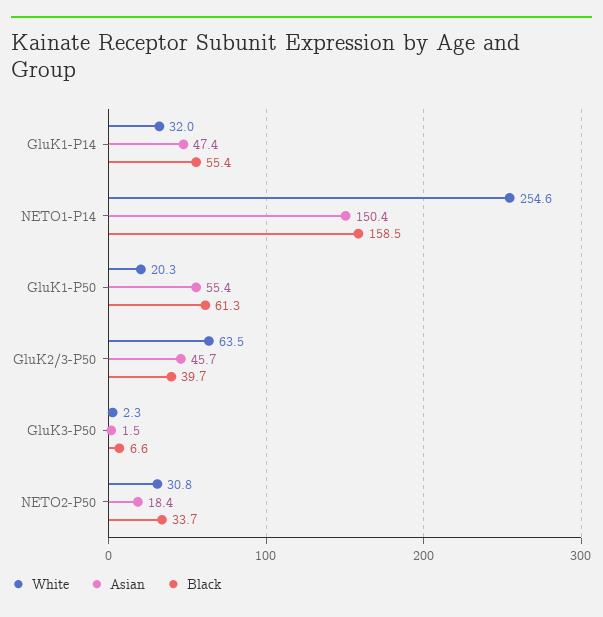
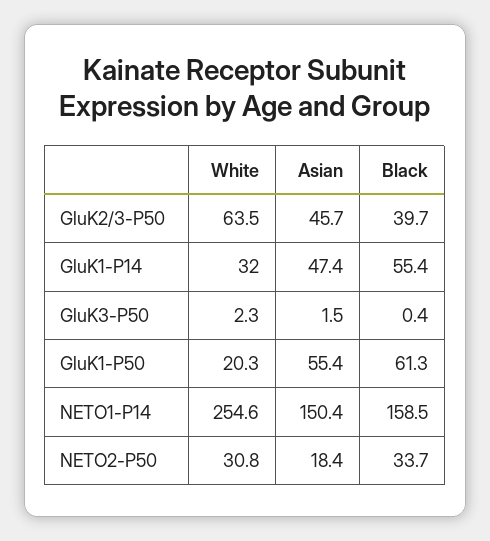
  {
    "White": {
      "GluK1-P14": 32,
      "NETO1-P14": 254.6,
      "GluK1-P50": 20.3,
      "GluK2/3-P50": 63.5,
      "GluK3-P50": 2.3,
      "NETO2-P50": 30.8
    },
    "Asian": {
      "GluK1-P14": 47.4,
      "NETO1-P14": 150.4,
      "GluK1-P50": 55.4,
      "GluK2/3-P50": 45.7,
      "GluK3-P50": 1.5,
      "NETO2-P50": 18.4
    },
    "Black": {
      "GluK1-P14": 55.4,
      "NETO1-P14": 158.5,
      "GluK1-P50": 61.3,
      "GluK2/3-P50": 39.7,
-     "GluK3-P50": 6.6,
+     "GluK3-P50": 0.4,
      "NETO2-P50": 33.7
    }
  }

